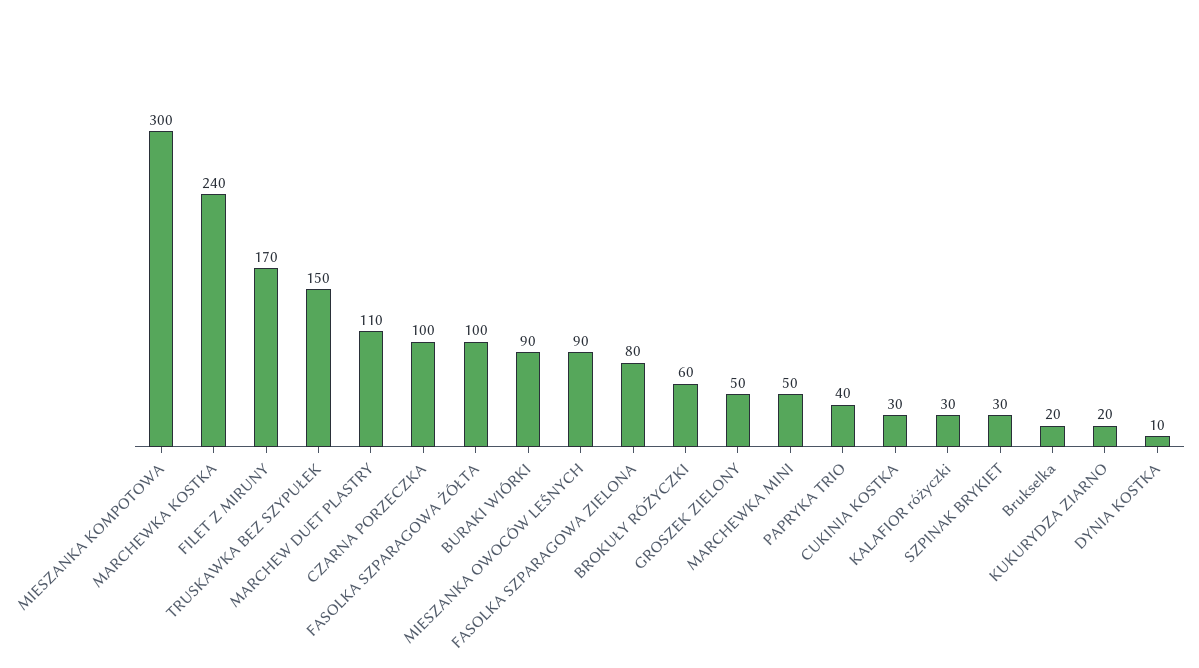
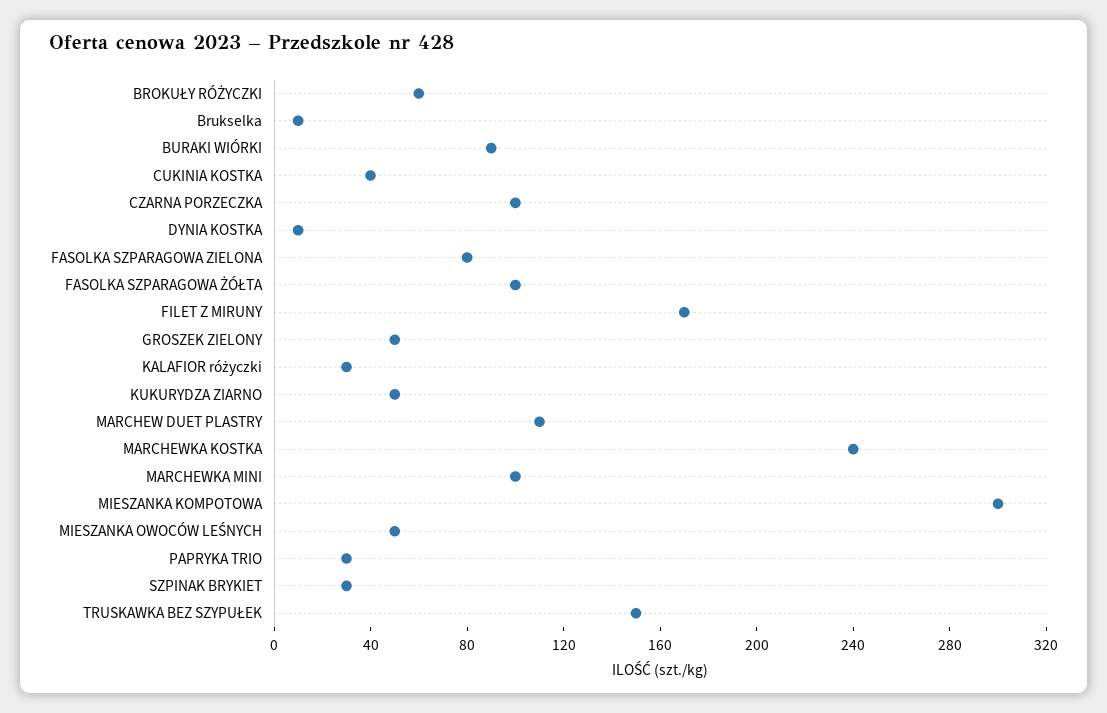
  {
    "MIESZANKA KOMPOTOWA": 300,
    "MARCHEWKA KOSTKA": 240,
    "FILET Z MIRUNY": 170,
    "TRUSKAWKA BEZ SZYPUŁEK": 150,
    "MARCHEW DUET PLASTRY": 110,
    "CZARNA PORZECZKA": 100,
    "FASOLKA SZPARAGOWA ŻÓŁTA": 100,
    "BURAKI WIÓRKI": 90,
-   "MIESZANKA OWOCÓW LEŚNYCH": 90,
+   "MIESZANKA OWOCÓW LEŚNYCH": 50,
    "FASOLKA SZPARAGOWA ZIELONA": 80,
    "BROKUŁY RÓŻYCZKI": 60,
    "GROSZEK ZIELONY": 50,
-   "MARCHEWKA MINI": 50,
+   "MARCHEWKA MINI": 100,
-   "PAPRYKA TRIO": 40,
+   "PAPRYKA TRIO": 30,
-   "CUKINIA KOSTKA": 30,
+   "CUKINIA KOSTKA": 40,
    "KALAFIOR różyczki": 30,
    "SZPINAK BRYKIET": 30,
-   "Brukselka": 20,
+   "Brukselka": 10,
-   "KUKURYDZA ZIARNO": 20,
+   "KUKURYDZA ZIARNO": 50,
    "DYNIA KOSTKA": 10
  }

